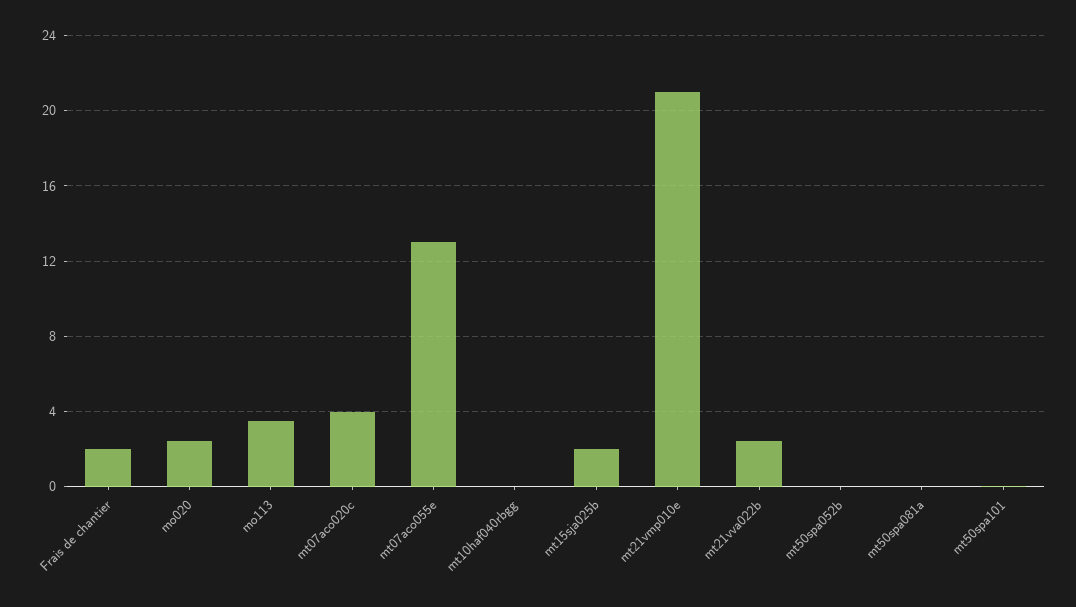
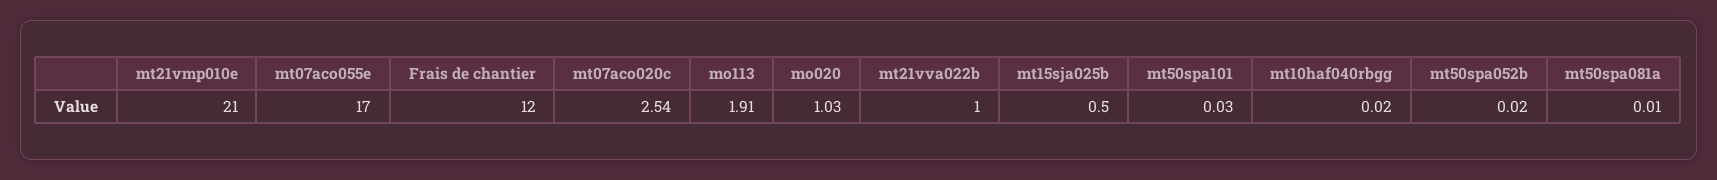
  {
-   "Frais de chantier": 2,
+   "Frais de chantier": 12,
-   "mo020": 2.5,
+   "mo020": 1.03,
-   "mo113": 3.5,
+   "mo113": 1.91,
-   "mt07aco020c": 4,
+   "mt07aco020c": 2.54,
-   "mt07aco055e": 13,
+   "mt07aco055e": 17,
    "mt10haf040rbgg": 0.02,
-   "mt15sja025b": 2,
+   "mt15sja025b": 0.5,
    "mt21vmp010e": 21,
-   "mt21vva022b": 2.5,
+   "mt21vva022b": 1,
    "mt50spa052b": 0.02,
    "mt50spa081a": 0.01,
    "mt50spa101": 0.03
  }

